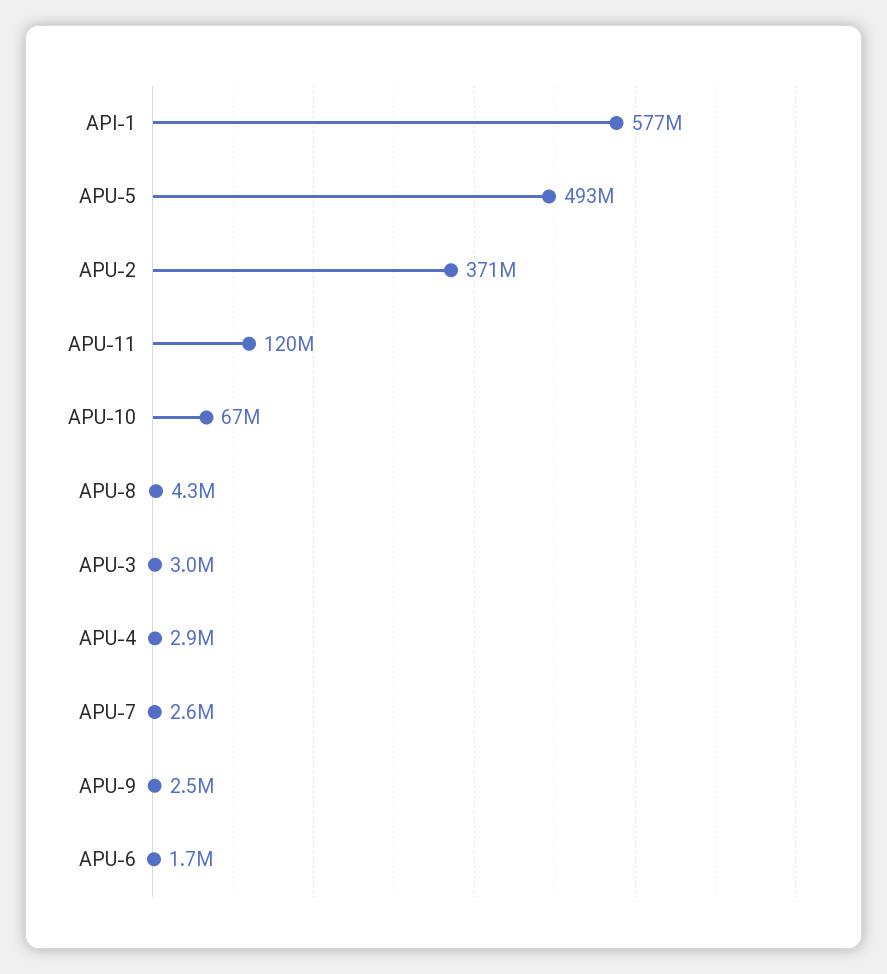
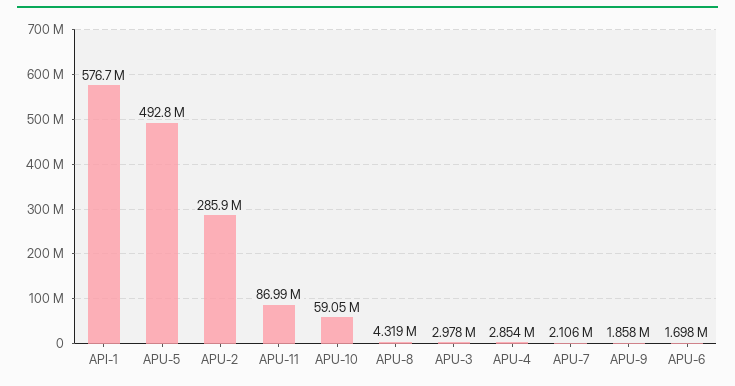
  {
    "API-1": 576700000,
    "APU-5": 492800000,
-   "APU-2": 371000000,
+   "APU-2": 285900000,
-   "APU-11": 120000000,
+   "APU-11": 86990000,
-   "APU-10": 67000000,
+   "APU-10": 59050000,
    "APU-8": 4319000,
    "APU-3": 2978000,
    "APU-4": 2854000,
-   "APU-7": 2600000,
+   "APU-7": 2106000,
-   "APU-9": 2500000,
+   "APU-9": 1858000,
    "APU-6": 1698000
  }

